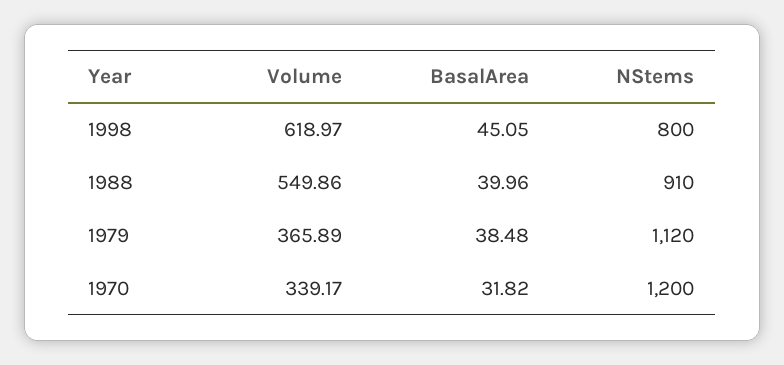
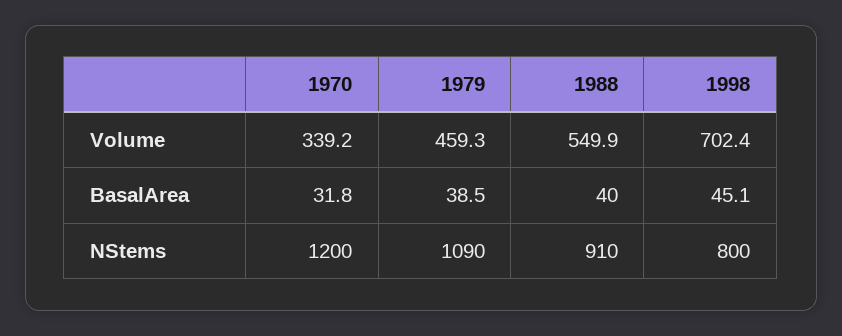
  {
    "Volume": {
-     "1998": 618.97,
+     "1998": 702.4,
      "1988": 549.86,
-     "1979": 365.89,
+     "1979": 459.3,
      "1970": 339.17
    },
    "BasalArea": {
      "1998": 45.05,
      "1988": 39.96,
      "1979": 38.48,
      "1970": 31.82
    },
    "NStems": {
      "1998": 800,
      "1988": 910,
-     "1979": 1120,
+     "1979": 1090,
      "1970": 1200
    }
  }

